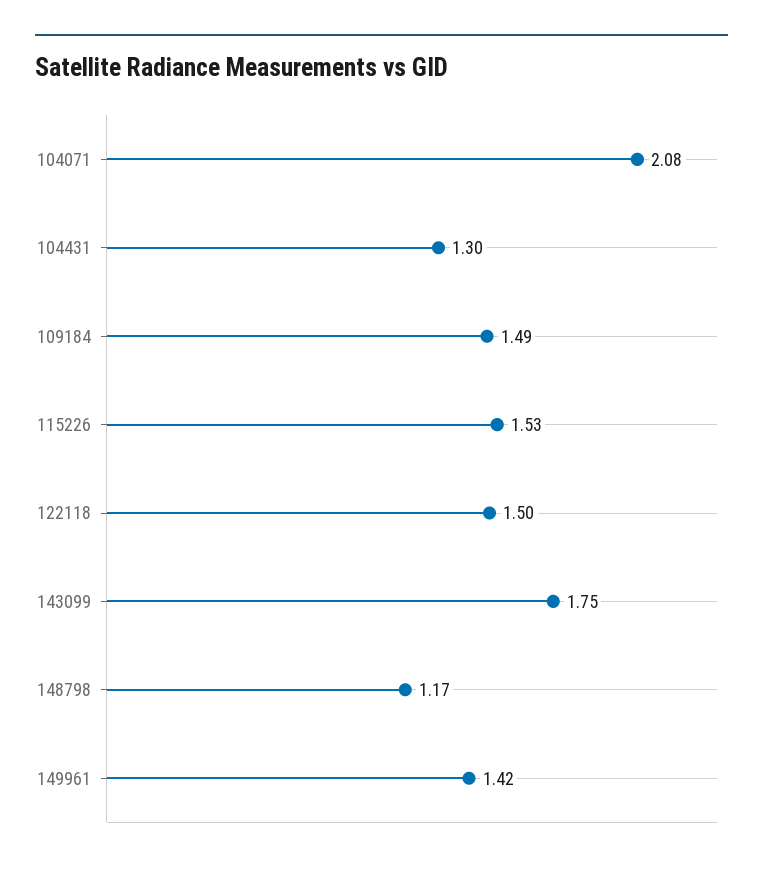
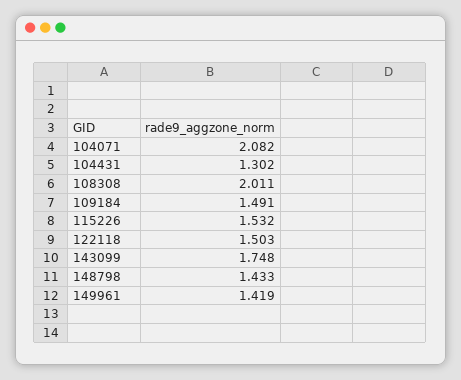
  {
    "104071": 2.082,
    "104431": 1.302,
    "109184": 1.491,
    "115226": 1.532,
    "122118": 1.503,
    "143099": 1.748,
-   "148798": 1.17,
+   "148798": 1.433,
-   "149961": 1.419
+   "149961": 1.419,
+   "108308": 2.011
  }

